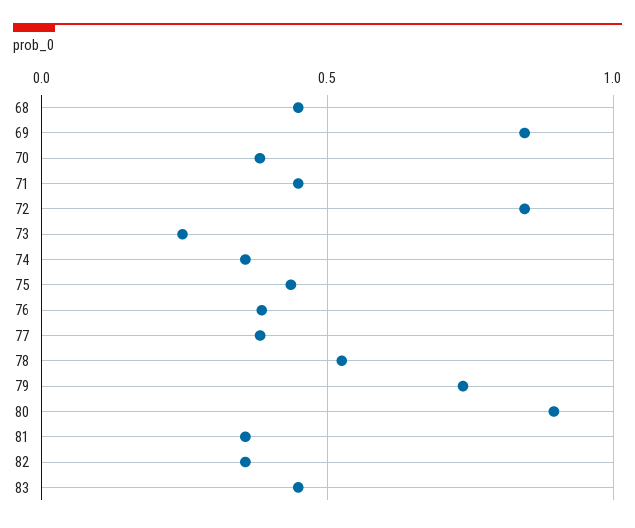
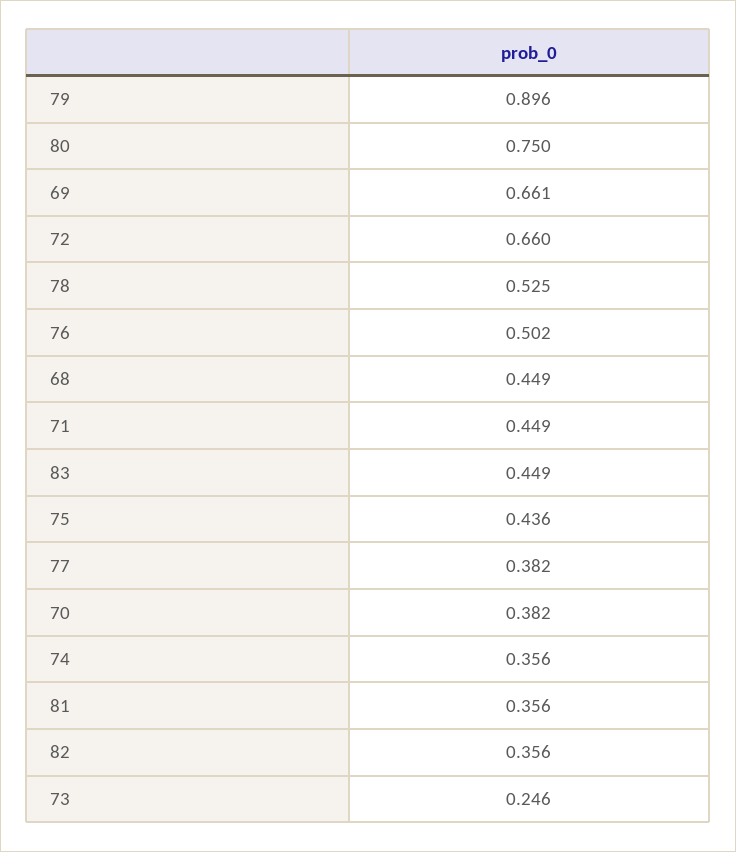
  {
    "68": 0.449,
-   "69": 0.85,
+   "69": 0.661,
    "70": 0.382,
    "71": 0.449,
-   "72": 0.85,
+   "72": 0.66,
    "73": 0.246,
    "74": 0.356,
    "75": 0.436,
-   "76": 0.4,
+   "76": 0.502,
    "77": 0.382,
    "78": 0.525,
-   "79": 0.75,
+   "79": 0.896,
-   "80": 0.9,
+   "80": 0.75,
    "81": 0.356,
    "82": 0.356,
    "83": 0.449
  }

